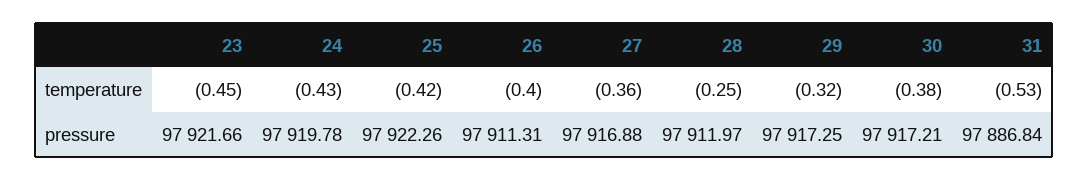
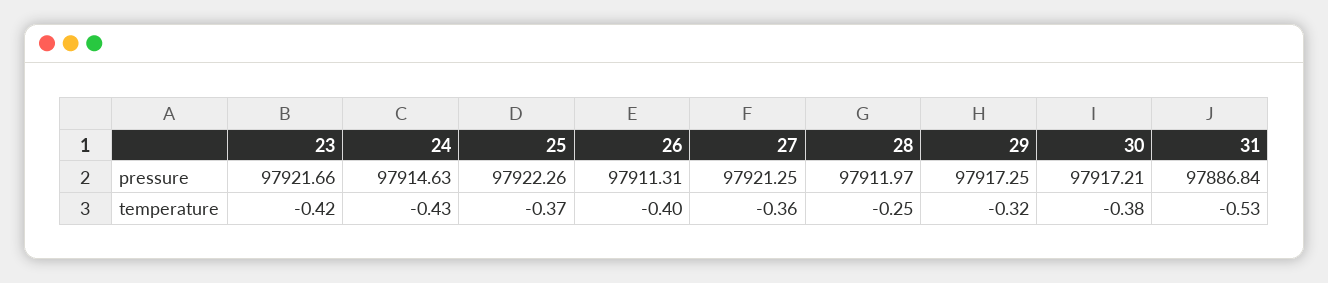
  {
    "23": {
-     "temperature": -0.45,
+     "temperature": -0.42,
      "pressure": 97921.66
    },
    "24": {
      "temperature": -0.43,
-     "pressure": 97919.78
+     "pressure": 97914.63
    },
    "25": {
-     "temperature": -0.42,
+     "temperature": -0.37,
      "pressure": 97922.26
    },
    "26": {
      "temperature": -0.4,
      "pressure": 97911.31
    },
    "27": {
      "temperature": -0.36,
-     "pressure": 97916.88
+     "pressure": 97921.25
    },
    "28": {
      "temperature": -0.25,
      "pressure": 97911.97
    },
    "29": {
      "temperature": -0.32,
      "pressure": 97917.25
    },
    "30": {
      "temperature": -0.38,
      "pressure": 97917.21
    },
    "31": {
      "temperature": -0.53,
      "pressure": 97886.84
    }
  }

